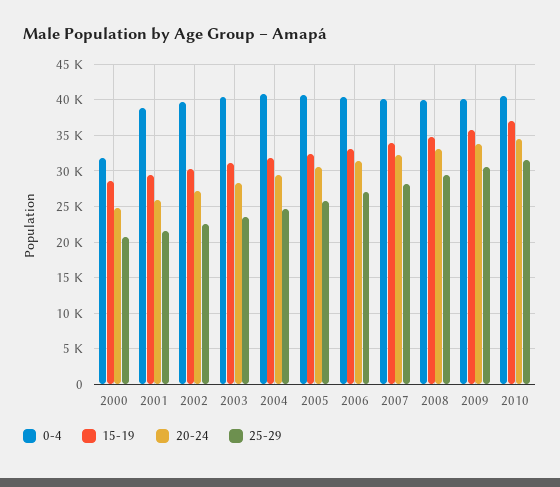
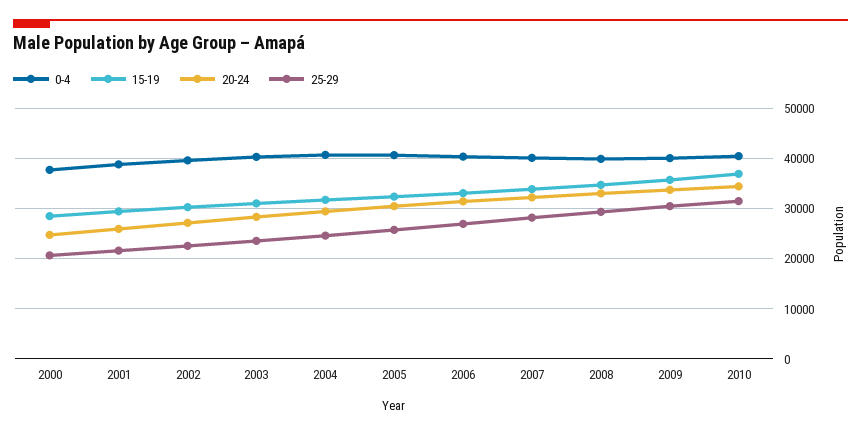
  {
    "0-4": {
-     "2000": 32000,
+     "2000": 38000,
      "2001": 39000,
      "2002": 40000,
      "2003": 40000,
      "2004": 41000,
      "2005": 41000,
      "2006": 40000,
      "2007": 40000,
      "2008": 40000,
      "2009": 40000,
      "2010": 41000
    },
    "15-19": {
      "2000": 29000,
      "2001": 29000,
      "2002": 30000,
      "2003": 31000,
      "2004": 32000,
      "2005": 32000,
      "2006": 33000,
      "2007": 34000,
      "2008": 35000,
      "2009": 36000,
      "2010": 37000
    },
    "20-24": {
      "2000": 25000,
      "2001": 26000,
      "2002": 27000,
      "2003": 28000,
      "2004": 29000,
      "2005": 31000,
      "2006": 31000,
      "2007": 32000,
      "2008": 33000,
      "2009": 34000,
      "2010": 34000
    },
    "25-29": {
      "2000": 21000,
      "2001": 22000,
      "2002": 23000,
      "2003": 24000,
      "2004": 25000,
      "2005": 26000,
      "2006": 27000,
      "2007": 28000,
      "2008": 29000,
      "2009": 31000,
      "2010": 32000
    }
  }

